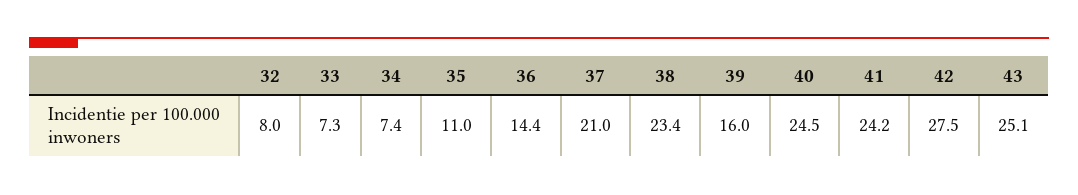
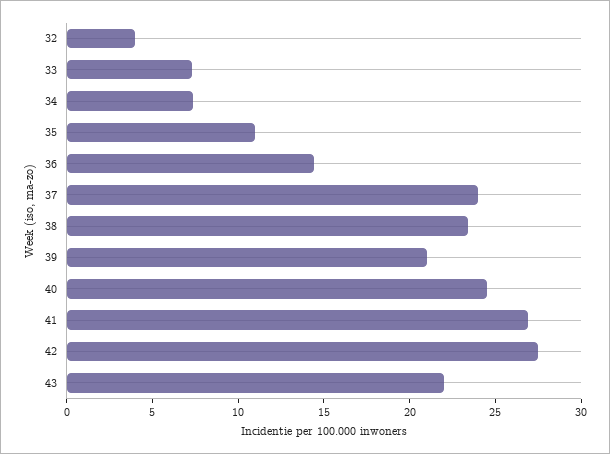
  {
-   "32": 8,
+   "32": 4,
    "33": 7.3,
    "34": 7.4,
    "35": 11,
    "36": 14.4,
-   "37": 21,
+   "37": 24,
    "38": 23.4,
-   "39": 16,
+   "39": 21,
    "40": 24.5,
-   "41": 24.2,
+   "41": 27,
    "42": 27.5,
-   "43": 25.1
+   "43": 22
  }

